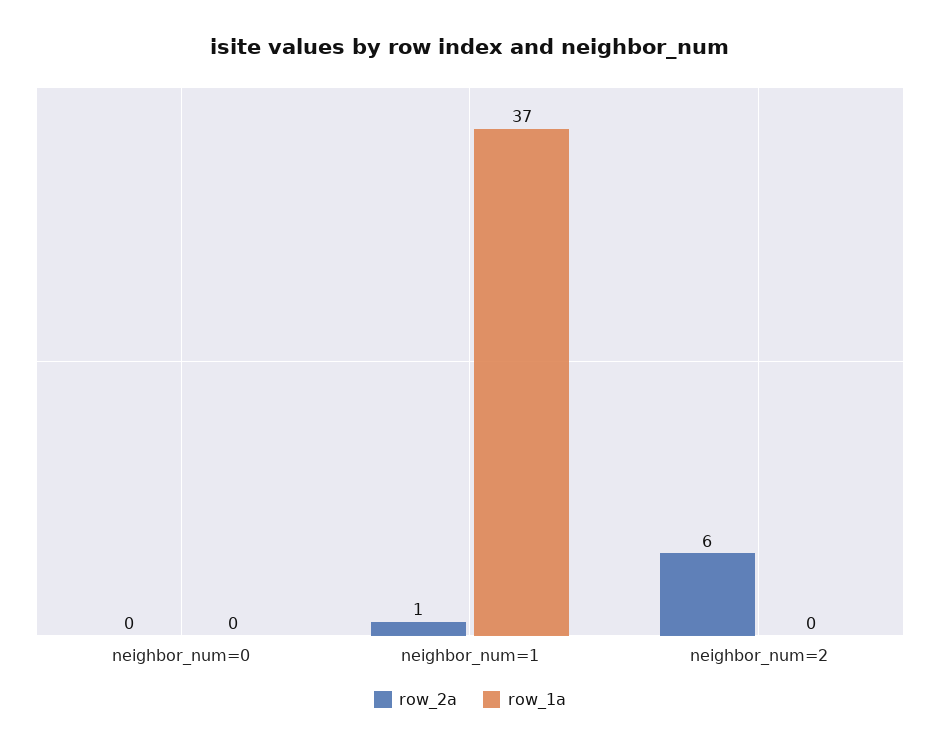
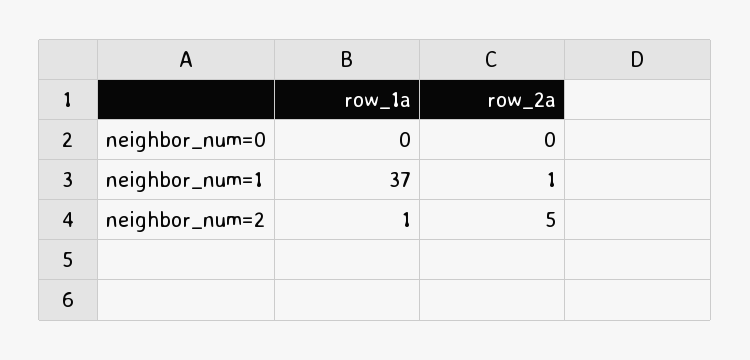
  {
    "row_2a": {
      "neighbor_num=0": 0,
      "neighbor_num=1": 1,
-     "neighbor_num=2": 6
+     "neighbor_num=2": 5
    },
    "row_1a": {
      "neighbor_num=0": 0,
      "neighbor_num=1": 37,
-     "neighbor_num=2": 0
+     "neighbor_num=2": 1
    }
  }

